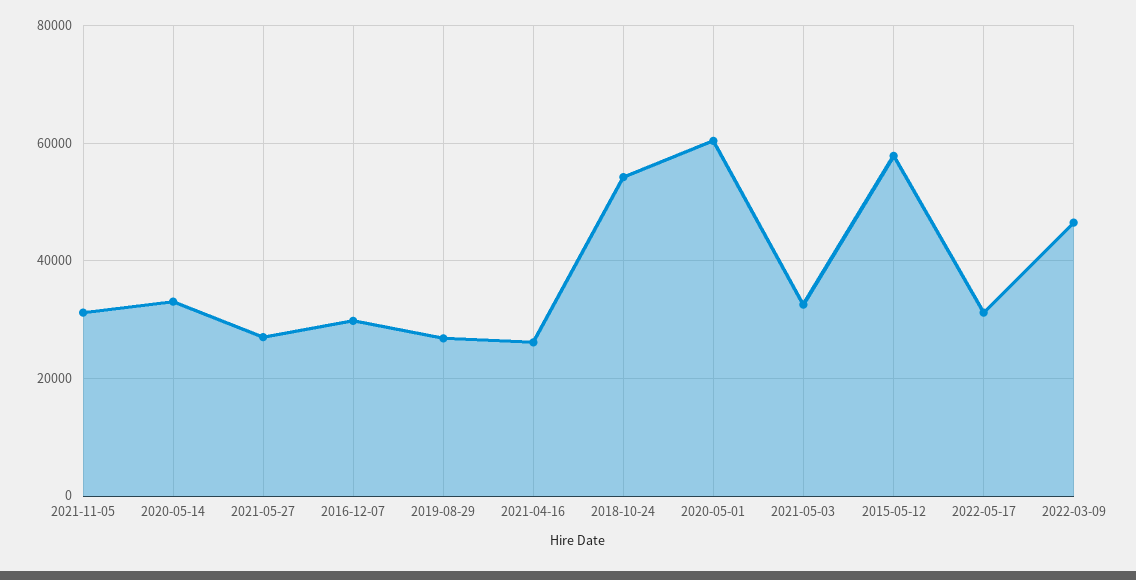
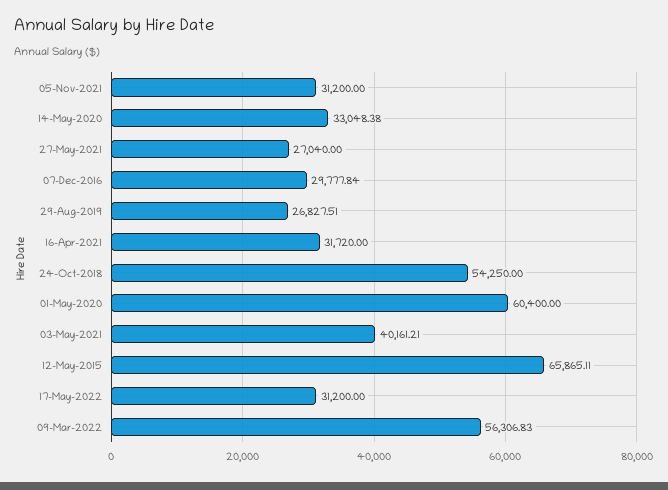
  {
    "2021-11-05": 31200,
    "2020-05-14": 33048.38,
    "2021-05-27": 27040,
    "2016-12-07": 29777.84,
    "2019-08-29": 26827.51,
-   "2021-04-16": 26000,
+   "2021-04-16": 31720,
    "2018-10-24": 54250,
    "2020-05-01": 60400,
-   "2021-05-03": 32000,
+   "2021-05-03": 40161.21,
-   "2015-05-12": 58000,
+   "2015-05-12": 65865.11,
    "2022-05-17": 31200,
-   "2022-03-09": 46000
+   "2022-03-09": 56306.83
  }

